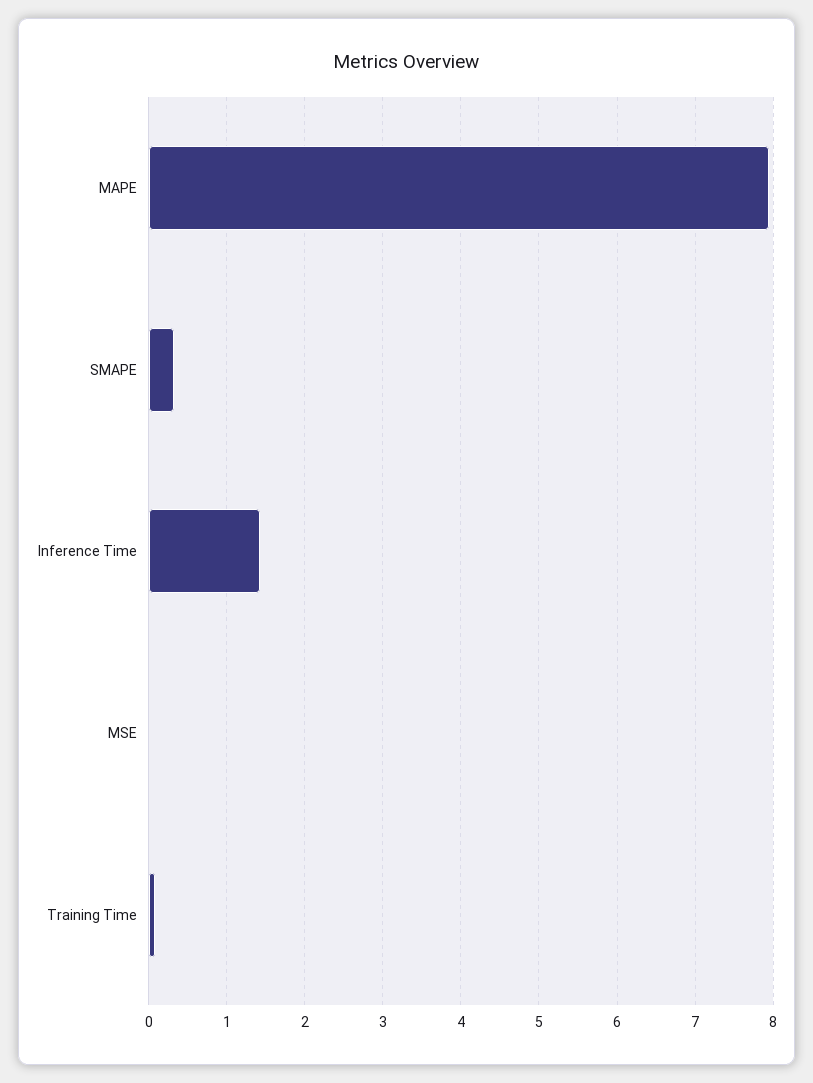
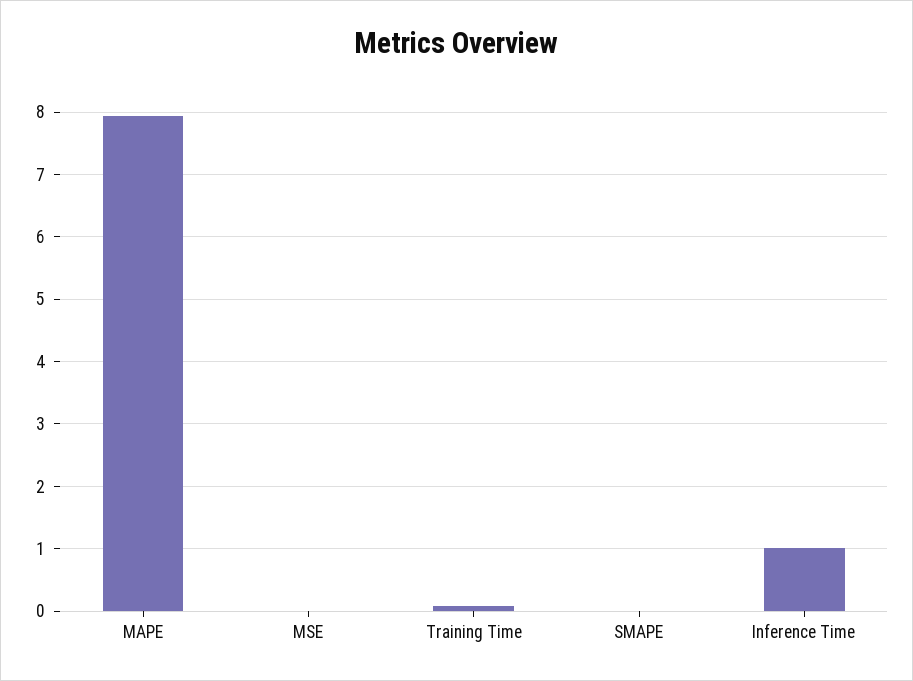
  {
    "MAPE": 7.9,
-   "SMAPE": 0.3,
+   "SMAPE": 0,
-   "Inference Time": 1.4,
+   "Inference Time": 1,
    "MSE": 0,
    "Training Time": 0.1
  }

